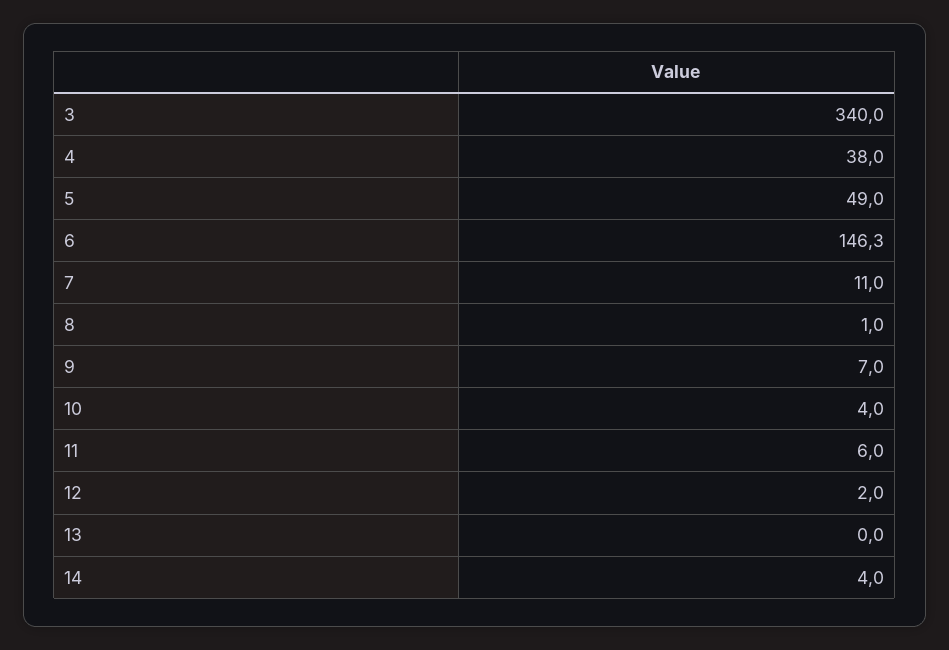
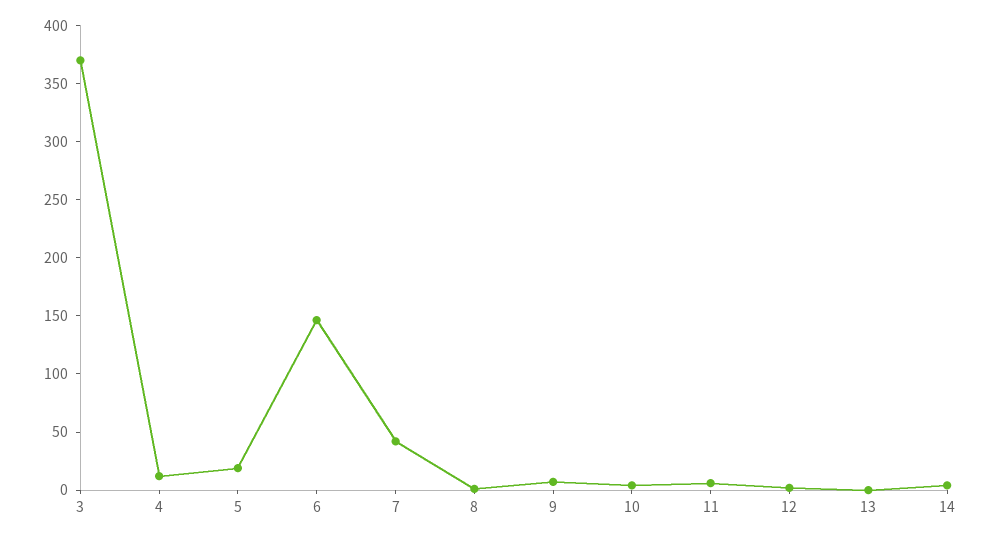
  {
-   "3": 340,
+   "3": 370,
-   "4": 38,
+   "4": 10,
-   "5": 49,
+   "5": 20,
    "6": 146.3,
-   "7": 11,
+   "7": 40,
    "8": 1,
    "9": 7,
    "10": 4,
    "11": 6,
    "12": 2,
    "13": 0,
    "14": 4
  }

